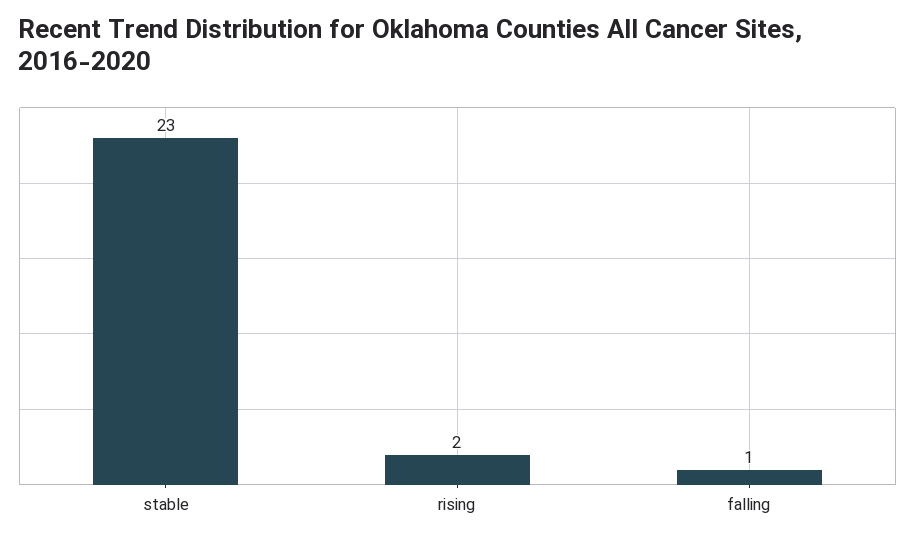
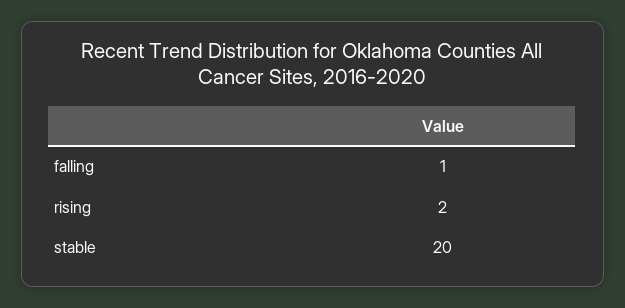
  {
-   "stable": 23,
+   "stable": 20,
    "rising": 2,
    "falling": 1
  }

